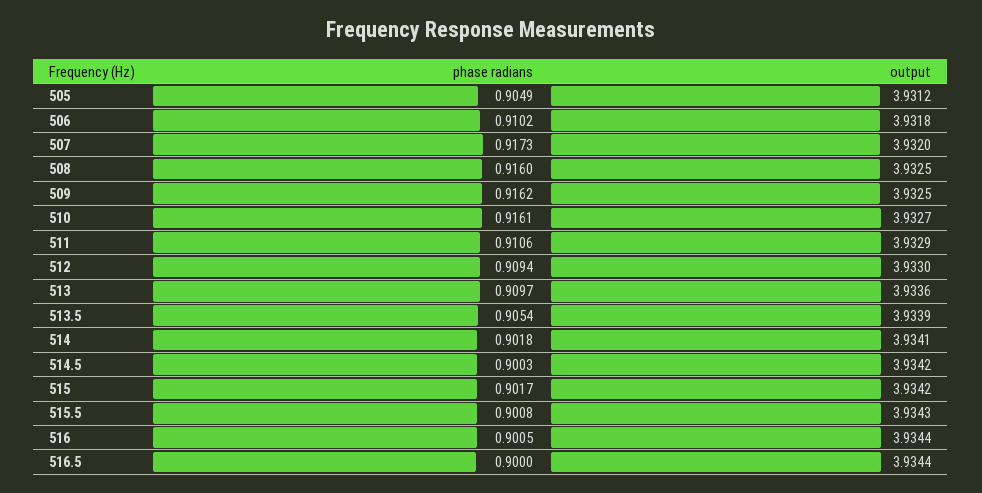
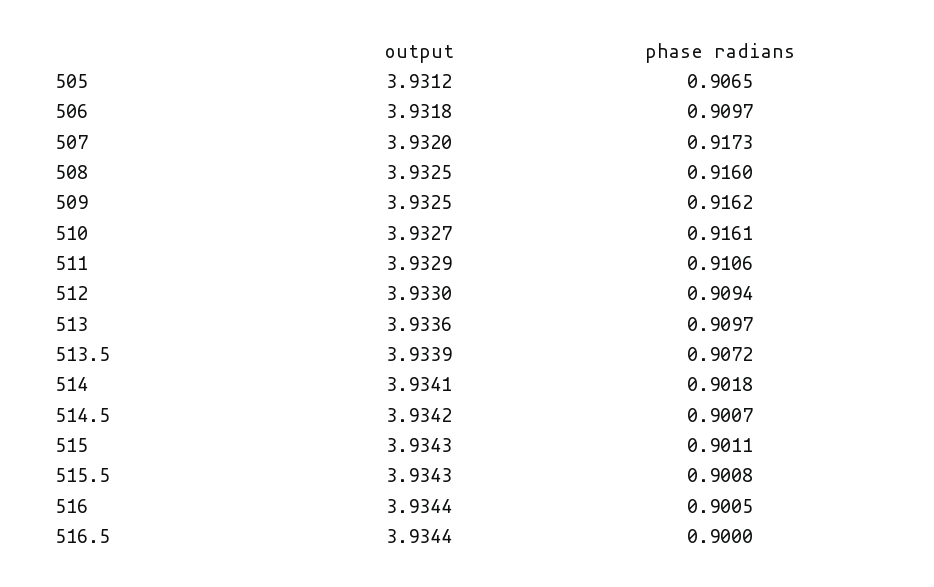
  {
    "phase radians": {
-     "505": 0.9049,
+     "505": 0.9065,
-     "506": 0.9102,
+     "506": 0.9097,
      "507": 0.9173,
      "508": 0.916,
      "509": 0.9162,
      "510": 0.9161,
      "511": 0.9106,
      "512": 0.9094,
      "513": 0.9097,
-     "513.5": 0.9054,
+     "513.5": 0.9072,
      "514": 0.9018,
-     "514.5": 0.9003,
+     "514.5": 0.9007,
-     "515": 0.9017,
+     "515": 0.9011,
      "515.5": 0.9008,
      "516": 0.9005,
      "516.5": 0.9
    },
    "output": {
      "505": 3.9312,
      "506": 3.9318,
      "507": 3.932,
      "508": 3.9325,
      "509": 3.9325,
      "510": 3.9327,
      "511": 3.9329,
      "512": 3.933,
      "513": 3.9336,
      "513.5": 3.9339,
      "514": 3.9341,
      "514.5": 3.9342,
-     "515": 3.9342,
+     "515": 3.9343,
      "515.5": 3.9343,
      "516": 3.9344,
      "516.5": 3.9344
    }
  }

